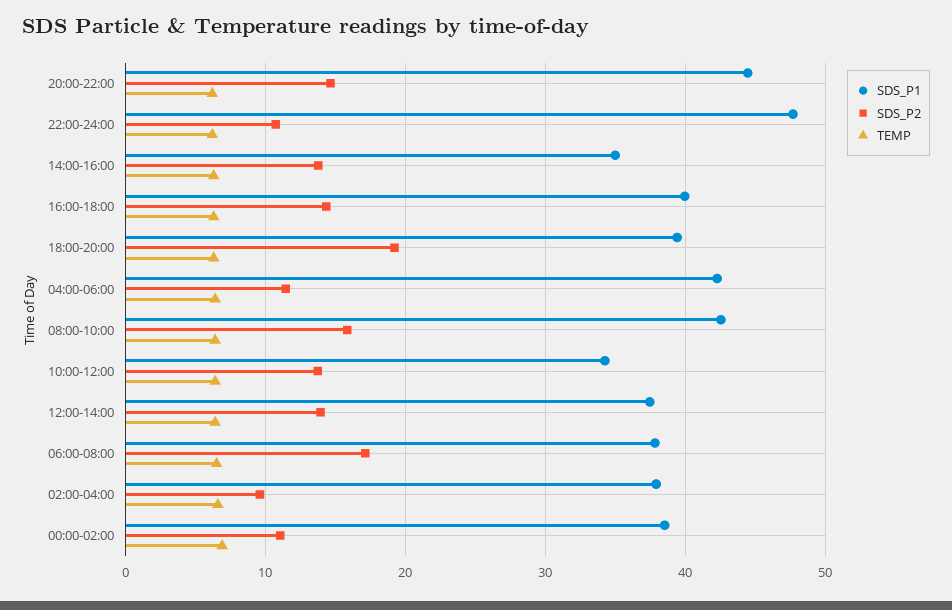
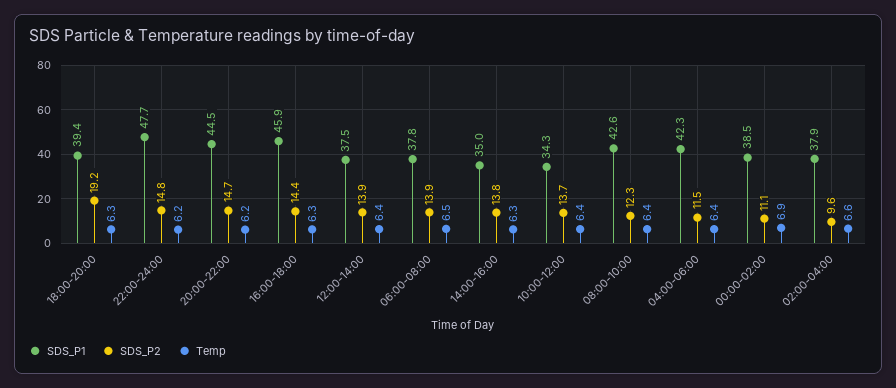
  {
    "SDS_P1": {
      "20:00-22:00": 44.5,
      "22:00-24:00": 47.7,
      "14:00-16:00": 35,
-     "16:00-18:00": 40,
+     "16:00-18:00": 45.9,
      "18:00-20:00": 39.4,
      "04:00-06:00": 42.3,
      "08:00-10:00": 42.6,
      "10:00-12:00": 34.3,
      "12:00-14:00": 37.5,
      "06:00-08:00": 37.8,
      "02:00-04:00": 37.9,
      "00:00-02:00": 38.5
    },
    "SDS_P2": {
      "20:00-22:00": 14.7,
-     "22:00-24:00": 11,
+     "22:00-24:00": 14.8,
      "14:00-16:00": 13.8,
      "16:00-18:00": 14.4,
      "18:00-20:00": 19.2,
      "04:00-06:00": 11.5,
-     "08:00-10:00": 16,
+     "08:00-10:00": 12.3,
      "10:00-12:00": 13.7,
      "12:00-14:00": 13.9,
-     "06:00-08:00": 17,
+     "06:00-08:00": 13.9,
      "02:00-04:00": 9.6,
      "00:00-02:00": 11.1
    },
    "TEMP": {
      "20:00-22:00": 6.2,
      "22:00-24:00": 6.2,
      "14:00-16:00": 6.3,
      "16:00-18:00": 6.3,
      "18:00-20:00": 6.3,
      "04:00-06:00": 6.4,
      "08:00-10:00": 6.4,
      "10:00-12:00": 6.4,
      "12:00-14:00": 6.4,
      "06:00-08:00": 6.5,
      "02:00-04:00": 6.6,
      "00:00-02:00": 6.9
    }
  }

